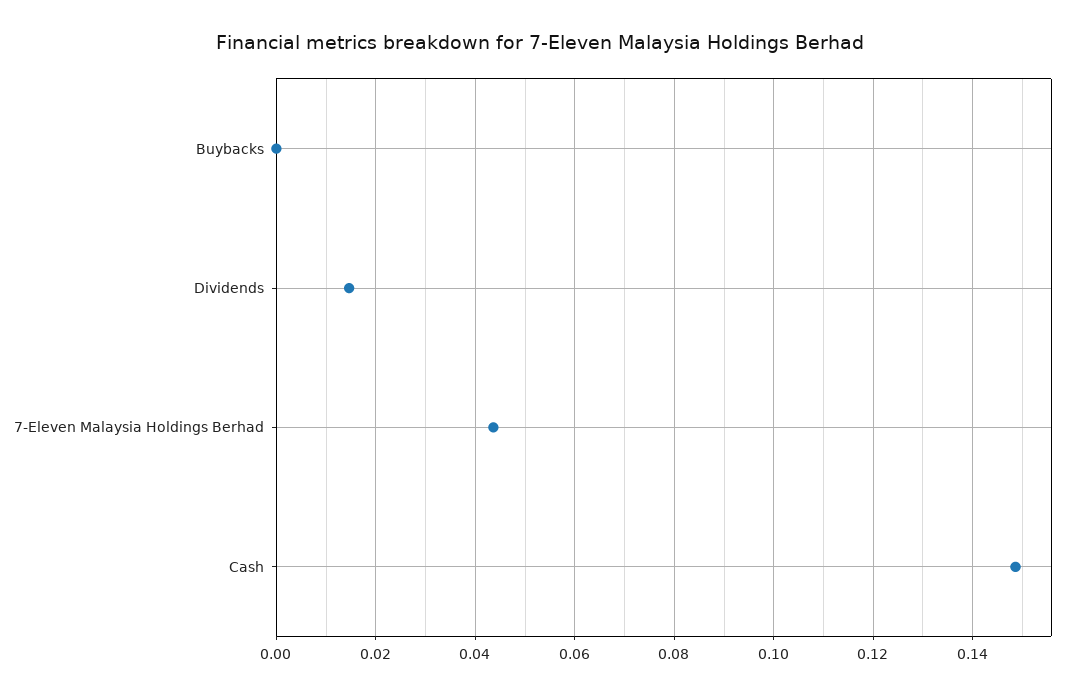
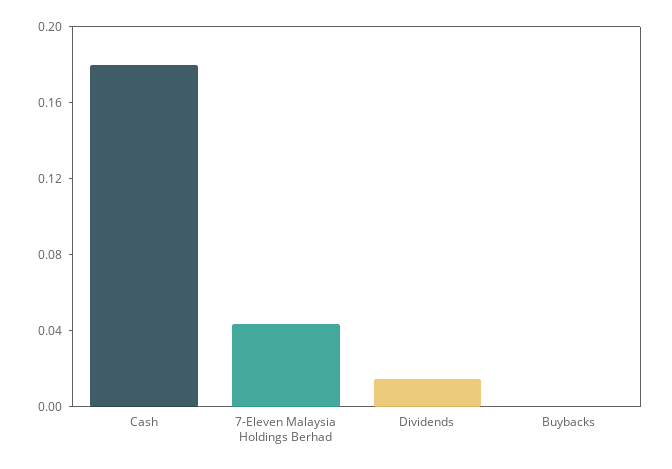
  {
    "Buybacks": 0,
    "Dividends": 0.014,
    "7-Eleven Malaysia Holdings Berhad": 0.044,
-   "Cash": 0.148
+   "Cash": 0.18
  }

